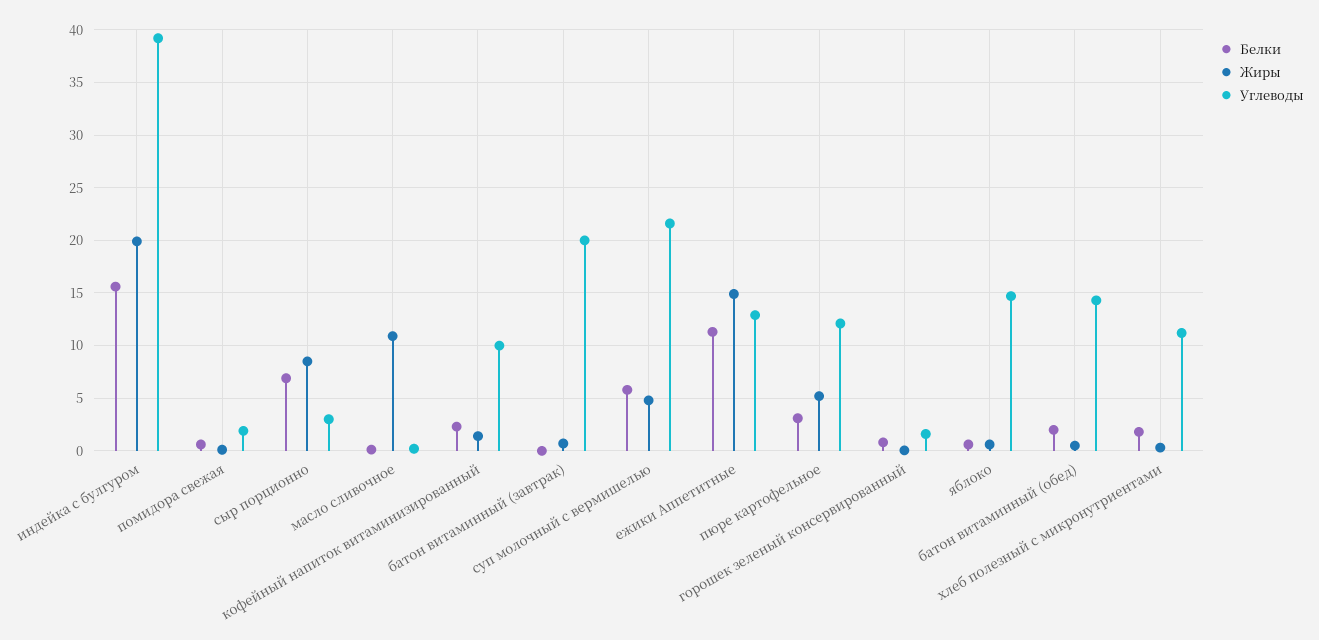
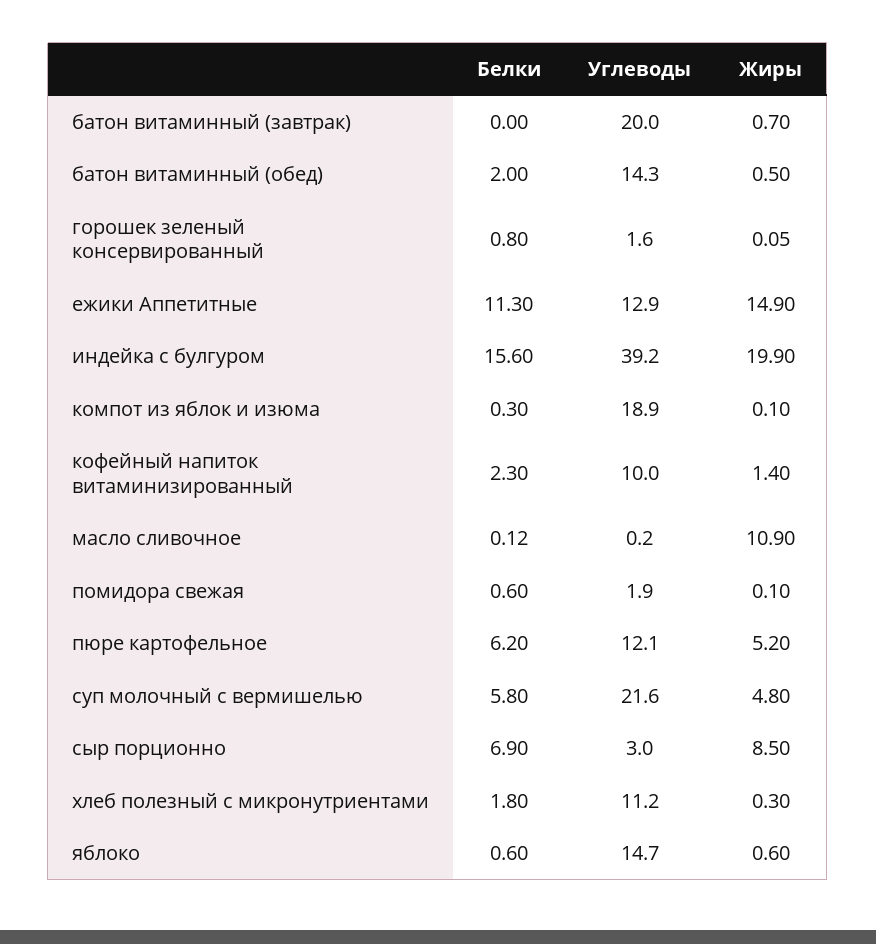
  {
    "Белки": {
      "индейка с булгуром": 15.6,
      "помидора свежая": 0.6,
      "сыр порционно": 6.9,
      "масло сливочное": 0.12,
      "кофейный напиток витаминизированный": 2.3,
      "батон витаминный (завтрак)": 0,
      "суп молочный с вермишелью": 5.8,
      "ежики Аппетитные": 11.3,
-     "пюре картофельное": 3,
+     "пюре картофельное": 6.2,
      "горошек зеленый консервированный": 0.8,
      "яблоко": 0.6,
      "батон витаминный (обед)": 2,
-     "хлеб полезный с микронутриентами": 1.8
+     "хлеб полезный с микронутриентами": 1.8,
+     "компот из яблок и изюма": 0.3
    },
    "Жиры": {
      "индейка с булгуром": 19.9,
      "помидора свежая": 0.1,
      "сыр порционно": 8.5,
      "масло сливочное": 10.9,
      "кофейный напиток витаминизированный": 1.4,
      "батон витаминный (завтрак)": 0.7,
      "суп молочный с вермишелью": 4.8,
      "ежики Аппетитные": 14.9,
      "пюре картофельное": 5.2,
      "горошек зеленый консервированный": 0.05,
      "яблоко": 0.6,
      "батон витаминный (обед)": 0.5,
-     "хлеб полезный с микронутриентами": 0.3
+     "хлеб полезный с микронутриентами": 0.3,
+     "компот из яблок и изюма": 0.1
    },
    "Углеводы": {
      "индейка с булгуром": 39.2,
      "помидора свежая": 1.9,
      "сыр порционно": 3,
      "масло сливочное": 0.2,
      "кофейный напиток витаминизированный": 10,
      "батон витаминный (завтрак)": 20,
      "суп молочный с вермишелью": 21.6,
      "ежики Аппетитные": 12.9,
      "пюре картофельное": 12.1,
      "горошек зеленый консервированный": 1.6,
      "яблоко": 14.7,
      "батон витаминный (обед)": 14.3,
-     "хлеб полезный с микронутриентами": 11.2
+     "хлеб полезный с микронутриентами": 11.2,
+     "компот из яблок и изюма": 18.9
    }
  }

